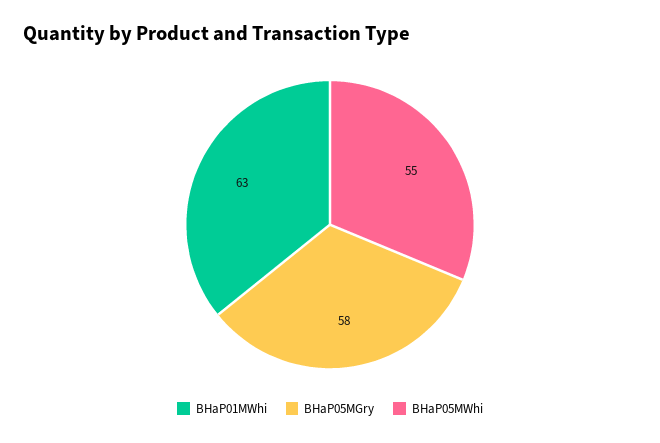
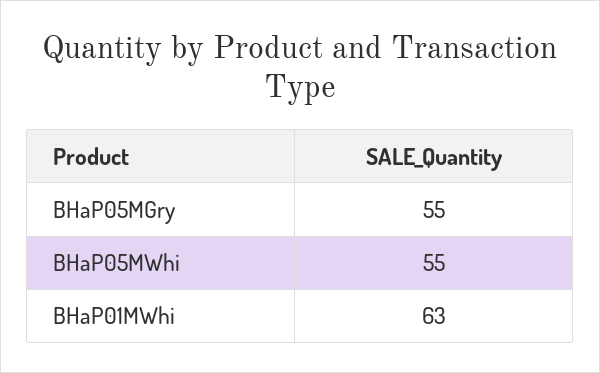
  {
    "BHaP01MWhi": 63,
-   "BHaP05MGry": 58,
+   "BHaP05MGry": 55,
    "BHaP05MWhi": 55
  }

